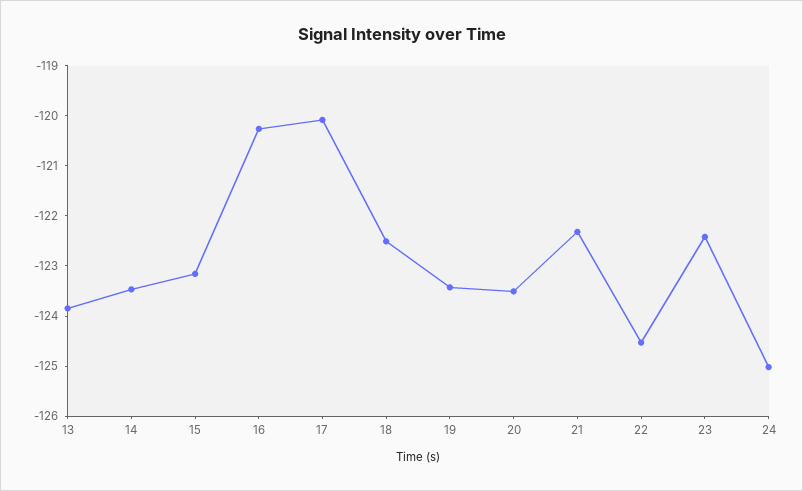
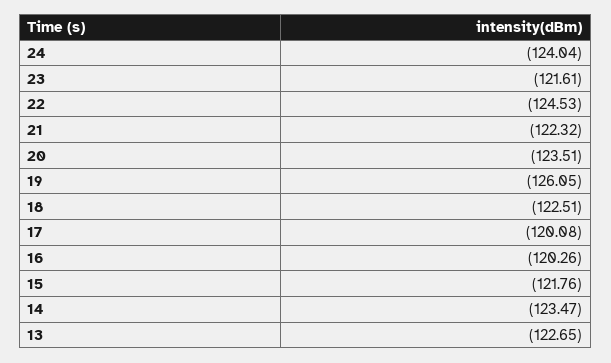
  {
-   "13": -123.8,
+   "13": -122.65,
    "14": -123.47,
-   "15": -123.2,
+   "15": -121.76,
    "16": -120.26,
    "17": -120.08,
    "18": -122.51,
-   "19": -123.4,
+   "19": -126.05,
    "20": -123.51,
    "21": -122.32,
    "22": -124.53,
-   "23": -122.4,
+   "23": -121.61,
-   "24": -125
+   "24": -124.04
  }

